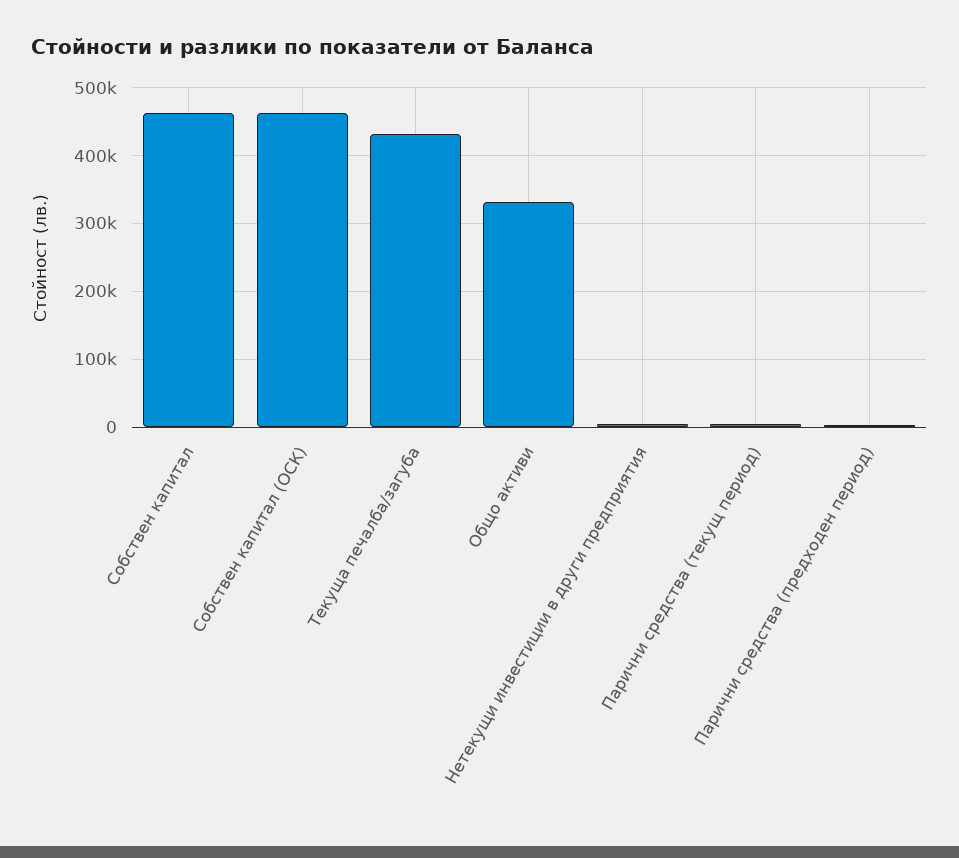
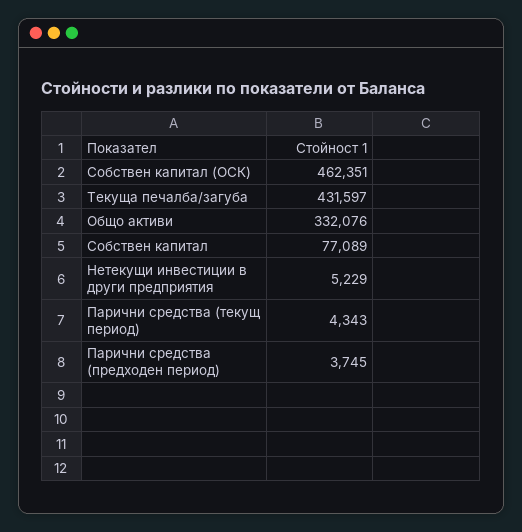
  {
-   "Собствен капитал": 460000,
+   "Собствен капитал": 77089,
    "Собствен капитал (ОСК)": 462351,
    "Текуща печалба/загуба": 431597,
    "Общо активи": 332076,
    "Нетекущи инвестиции в други предприятия": 5229,
    "Парични средства (текущ период)": 4343,
    "Парични средства (предходен период)": 3745
  }

